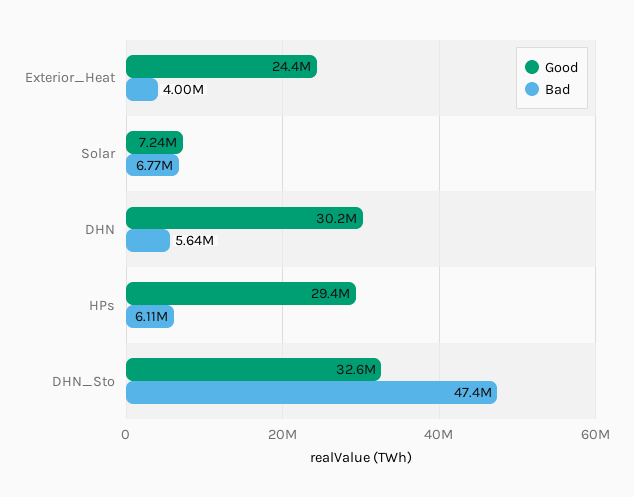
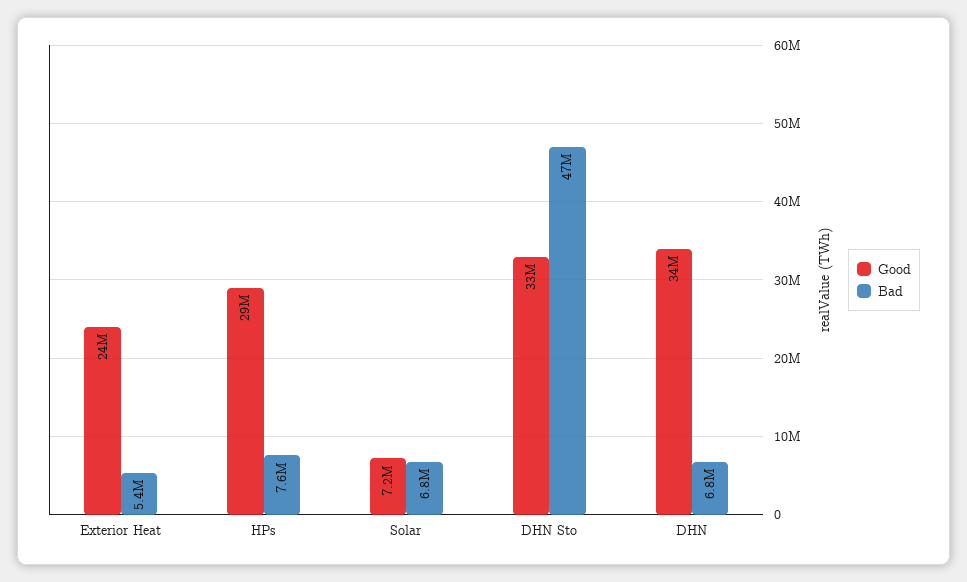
  {
    "Good": {
      "Exterior_Heat": 24400000,
      "Solar": 7240000,
-     "DHN": 30200000,
+     "DHN": 34000000,
      "HPs": 29400000,
      "DHN_Sto": 32600000
    },
    "Bad": {
-     "Exterior_Heat": 4000000,
+     "Exterior_Heat": 5400000,
      "Solar": 6770000,
-     "DHN": 5640000,
+     "DHN": 6800000,
-     "HPs": 6110000,
+     "HPs": 7600000,
      "DHN_Sto": 47400000
    }
  }

